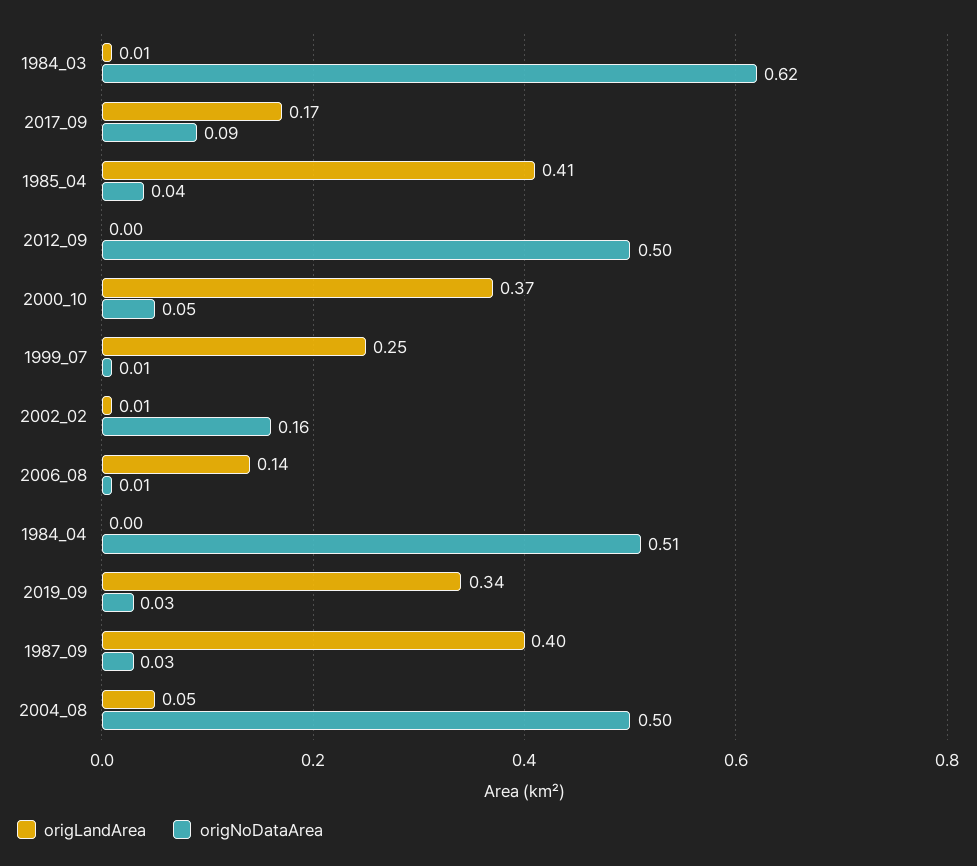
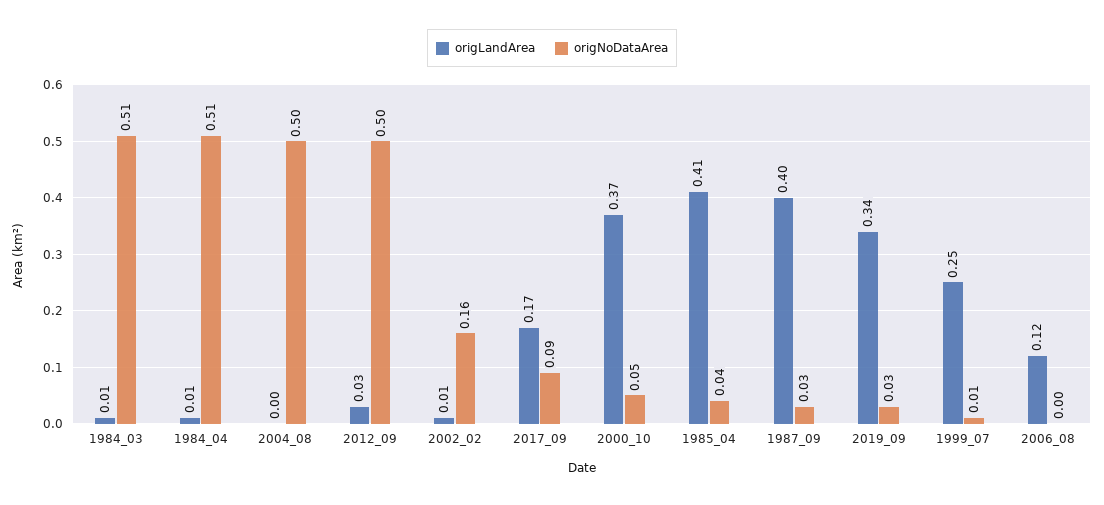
  {
    "origLandArea": {
      "1984_03": 0.01,
      "2017_09": 0.17,
      "1985_04": 0.41,
-     "2012_09": 0,
+     "2012_09": 0.03,
      "2000_10": 0.37,
      "1999_07": 0.25,
      "2002_02": 0.01,
-     "2006_08": 0.14,
+     "2006_08": 0.12,
-     "1984_04": 0,
+     "1984_04": 0.01,
      "2019_09": 0.34,
      "1987_09": 0.4,
-     "2004_08": 0.05
+     "2004_08": 0
    },
    "origNoDataArea": {
-     "1984_03": 0.62,
+     "1984_03": 0.51,
      "2017_09": 0.09,
      "1985_04": 0.04,
      "2012_09": 0.5,
      "2000_10": 0.05,
      "1999_07": 0.01,
      "2002_02": 0.16,
-     "2006_08": 0.01,
+     "2006_08": 0,
      "1984_04": 0.51,
      "2019_09": 0.03,
      "1987_09": 0.03,
      "2004_08": 0.5
    }
  }

